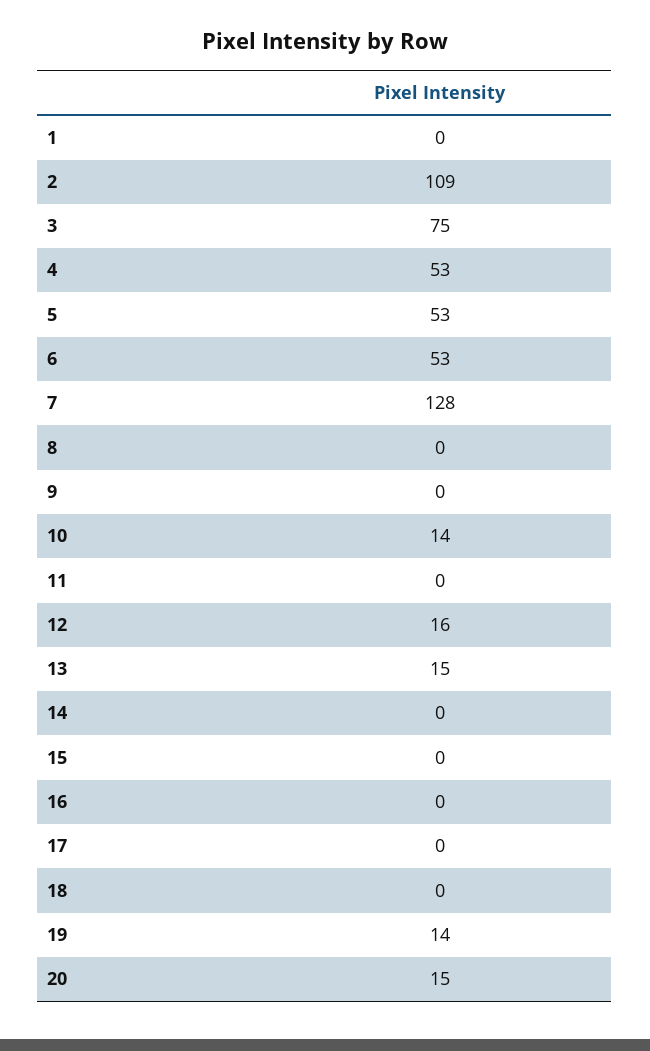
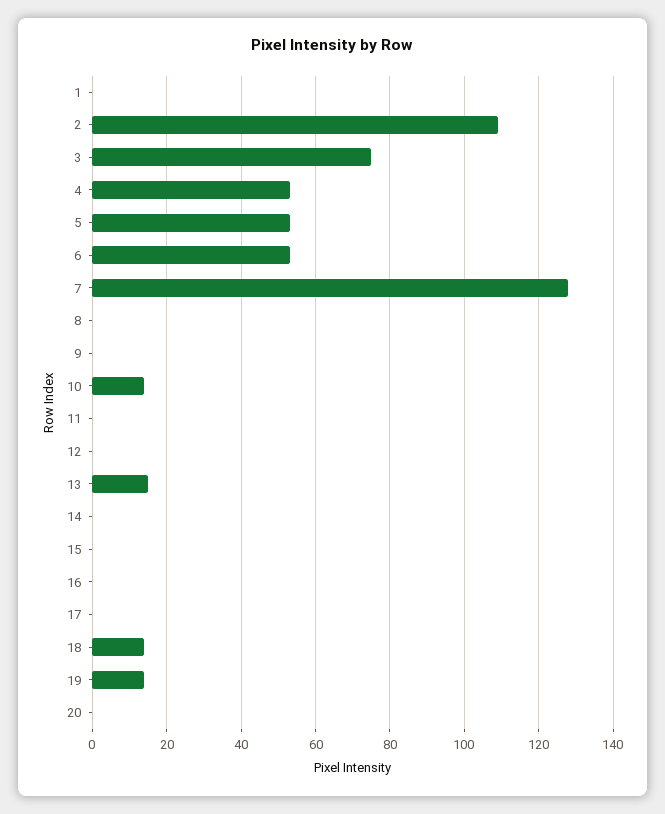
  {
    "1": 0,
    "2": 109,
    "3": 75,
    "4": 53,
    "5": 53,
    "6": 53,
    "7": 128,
    "8": 0,
    "9": 0,
    "10": 14,
    "11": 0,
-   "12": 16,
+   "12": 0,
    "13": 15,
    "14": 0,
    "15": 0,
    "16": 0,
    "17": 0,
-   "18": 0,
+   "18": 15,
    "19": 14,
-   "20": 15
+   "20": 0
  }

